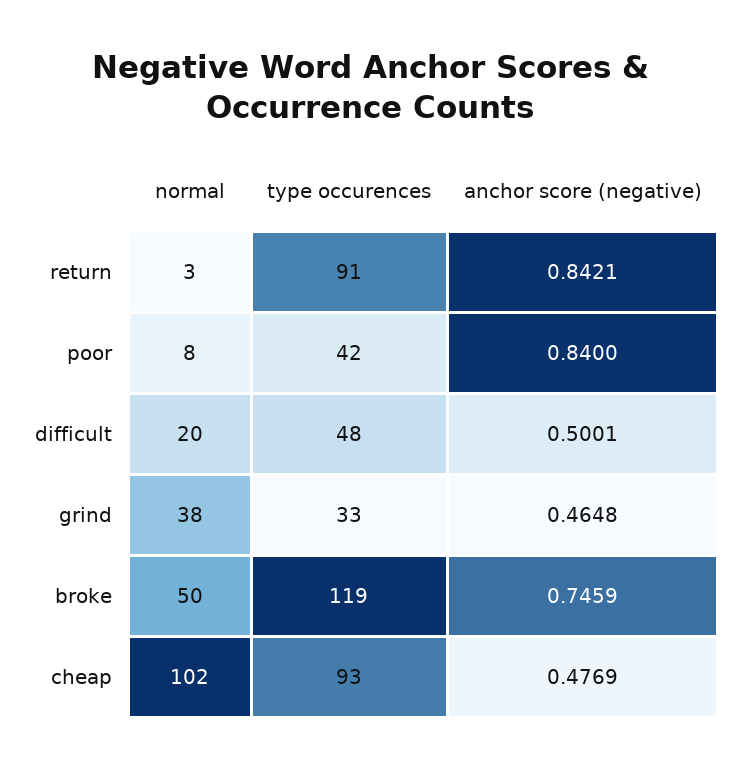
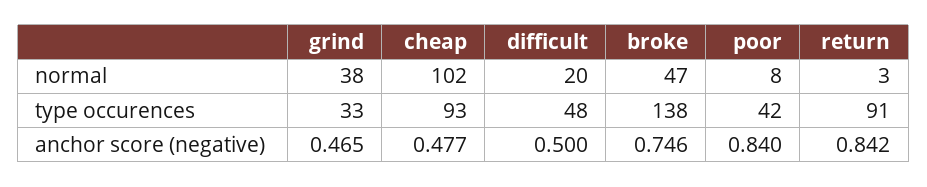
  {
    "normal": {
      "return": 3,
      "poor": 8,
      "difficult": 20,
      "grind": 38,
-     "broke": 50,
+     "broke": 47,
      "cheap": 102
    },
    "type occurences": {
      "return": 91,
      "poor": 42,
      "difficult": 48,
      "grind": 33,
-     "broke": 119,
+     "broke": 138,
      "cheap": 93
    },
    "anchor score (negative)": {
      "return": 0.8421,
      "poor": 0.84,
      "difficult": 0.5001,
      "grind": 0.4648,
      "broke": 0.7459,
      "cheap": 0.4769
    }
  }

